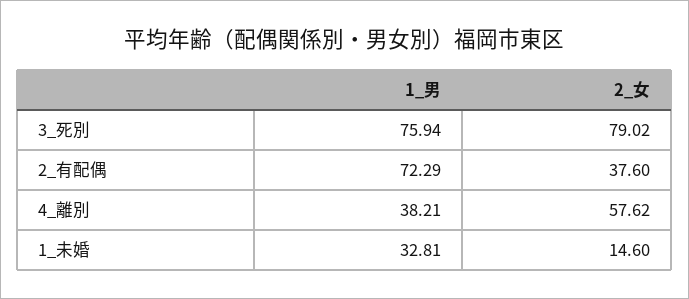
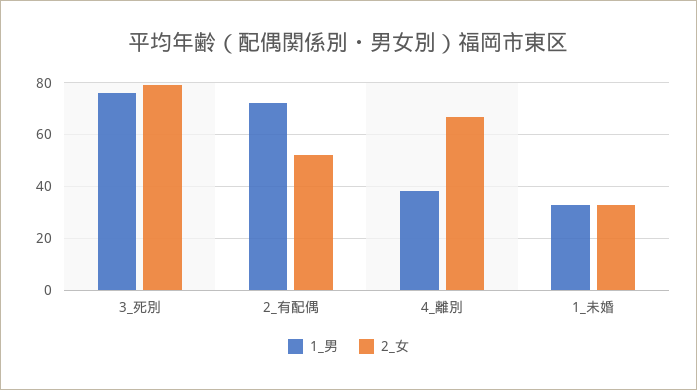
  {
    "1_男": {
      "3_死別": 75.94,
      "2_有配偶": 72.29,
      "4_離別": 38.21,
      "1_未婚": 32.81
    },
    "2_女": {
      "3_死別": 79.02,
-     "2_有配偶": 37.6,
+     "2_有配偶": 52.5,
-     "4_離別": 57.62,
+     "4_離別": 67.5,
-     "1_未婚": 14.6
+     "1_未婚": 32.5
    }
  }

